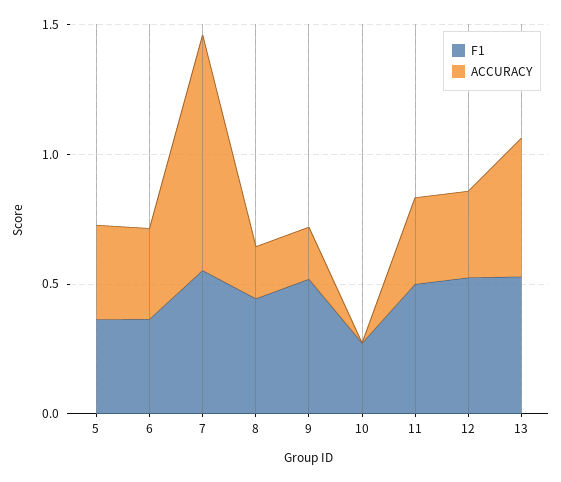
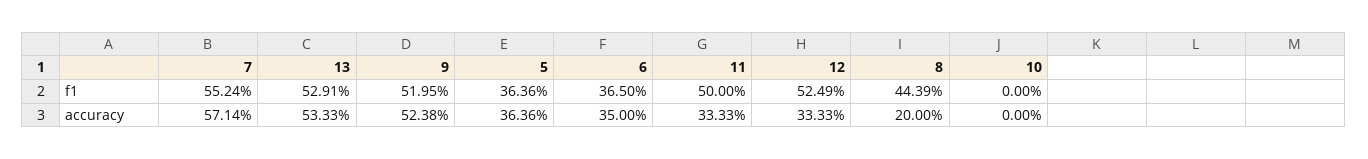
  {
    "F1": {
      "5": 0.3636,
      "6": 0.365,
      "7": 0.5524,
      "8": 0.4439,
      "9": 0.5195,
-     "10": 0.3,
+     "10": 0,
      "11": 0.5,
      "12": 0.5249,
      "13": 0.5291
    },
    "ACCURACY": {
      "5": 0.3636,
      "6": 0.35,
-     "7": 0.9,
+     "7": 0.5714,
      "8": 0.2,
-     "9": 0.2,
+     "9": 0.5238,
      "10": 0,
      "11": 0.3333,
      "12": 0.3333,
      "13": 0.5333
    }
  }

